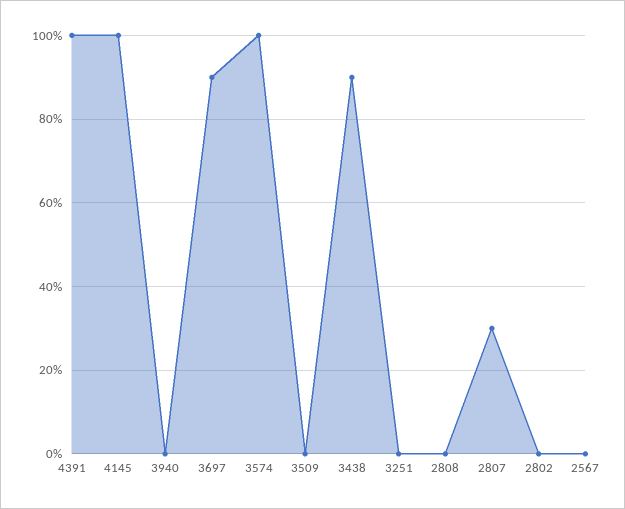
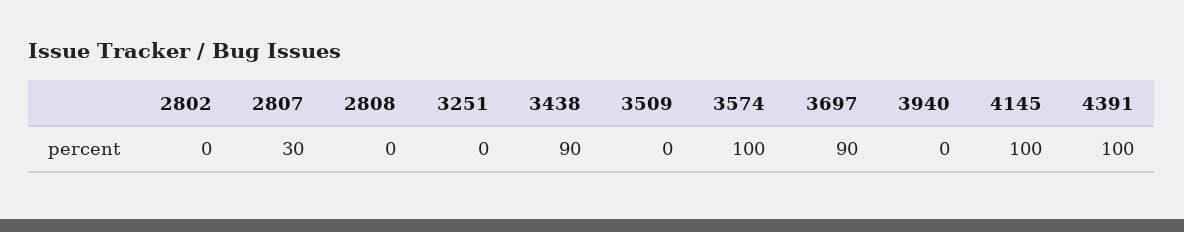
  {
    "4391": 100,
    "4145": 100,
    "3940": 0,
    "3697": 90,
    "3574": 100,
    "3509": 0,
    "3438": 90,
    "3251": 0,
    "2808": 0,
    "2807": 30,
-   "2802": 0,
+   "2802": 0
-   "2567": 0
  }

